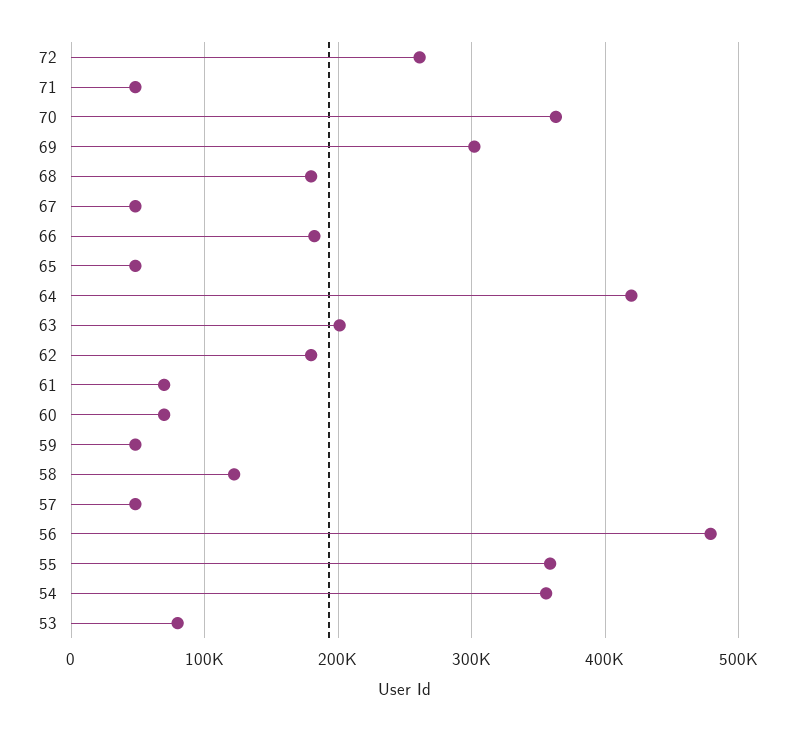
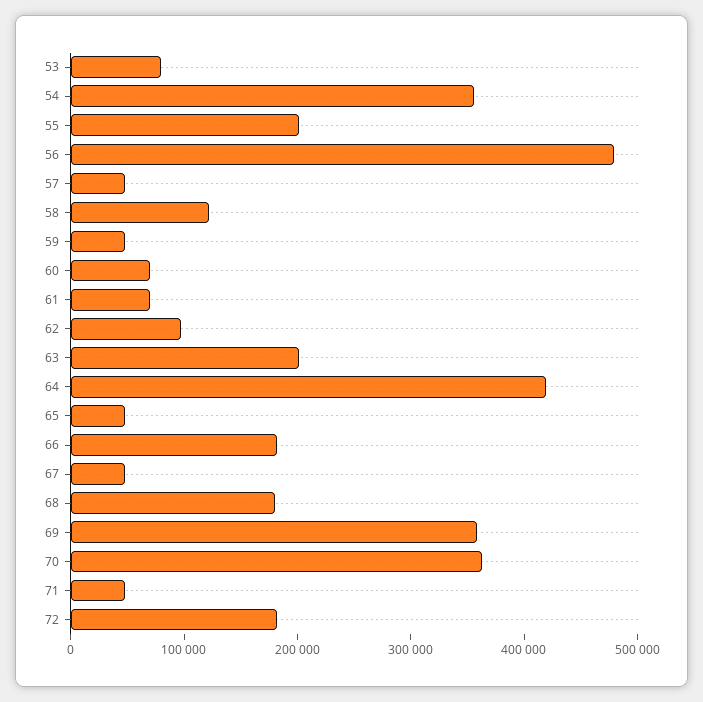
  {
-   "72": 260000,
+   "72": 180000,
    "71": 50000,
    "70": 360000,
-   "69": 300000,
+   "69": 360000,
    "68": 180000,
    "67": 50000,
    "66": 180000,
    "65": 50000,
    "64": 420000,
    "63": 200000,
-   "62": 180000,
+   "62": 100000,
    "61": 70000,
    "60": 70000,
    "59": 50000,
    "58": 120000,
    "57": 50000,
    "56": 480000,
-   "55": 360000,
+   "55": 200000,
    "54": 360000,
    "53": 80000
  }

